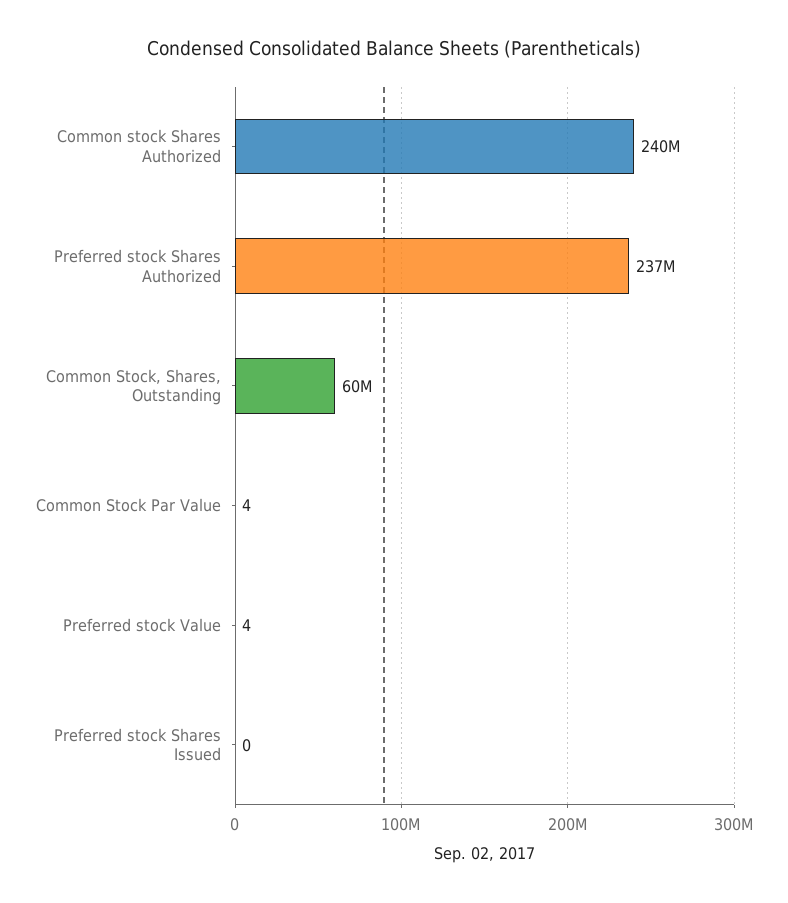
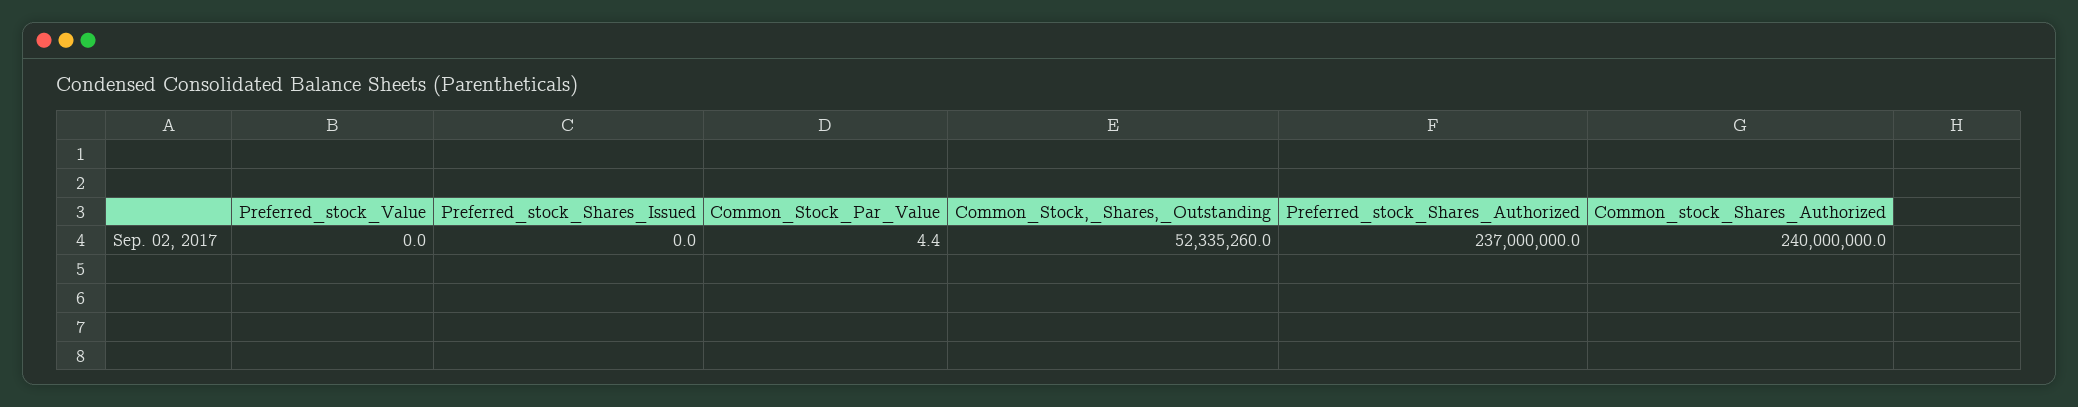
  {
    "Common stock Shares Authorized": 240000000,
    "Preferred stock Shares Authorized": 237000000,
-   "Common Stock, Shares, Outstanding": 60000000,
+   "Common Stock, Shares, Outstanding": 52335260,
    "Common Stock Par Value": 4.4,
-   "Preferred stock Value": 4,
+   "Preferred stock Value": 0,
    "Preferred stock Shares Issued": 0
  }

